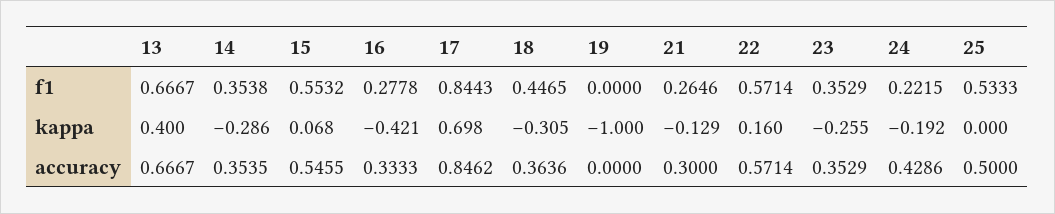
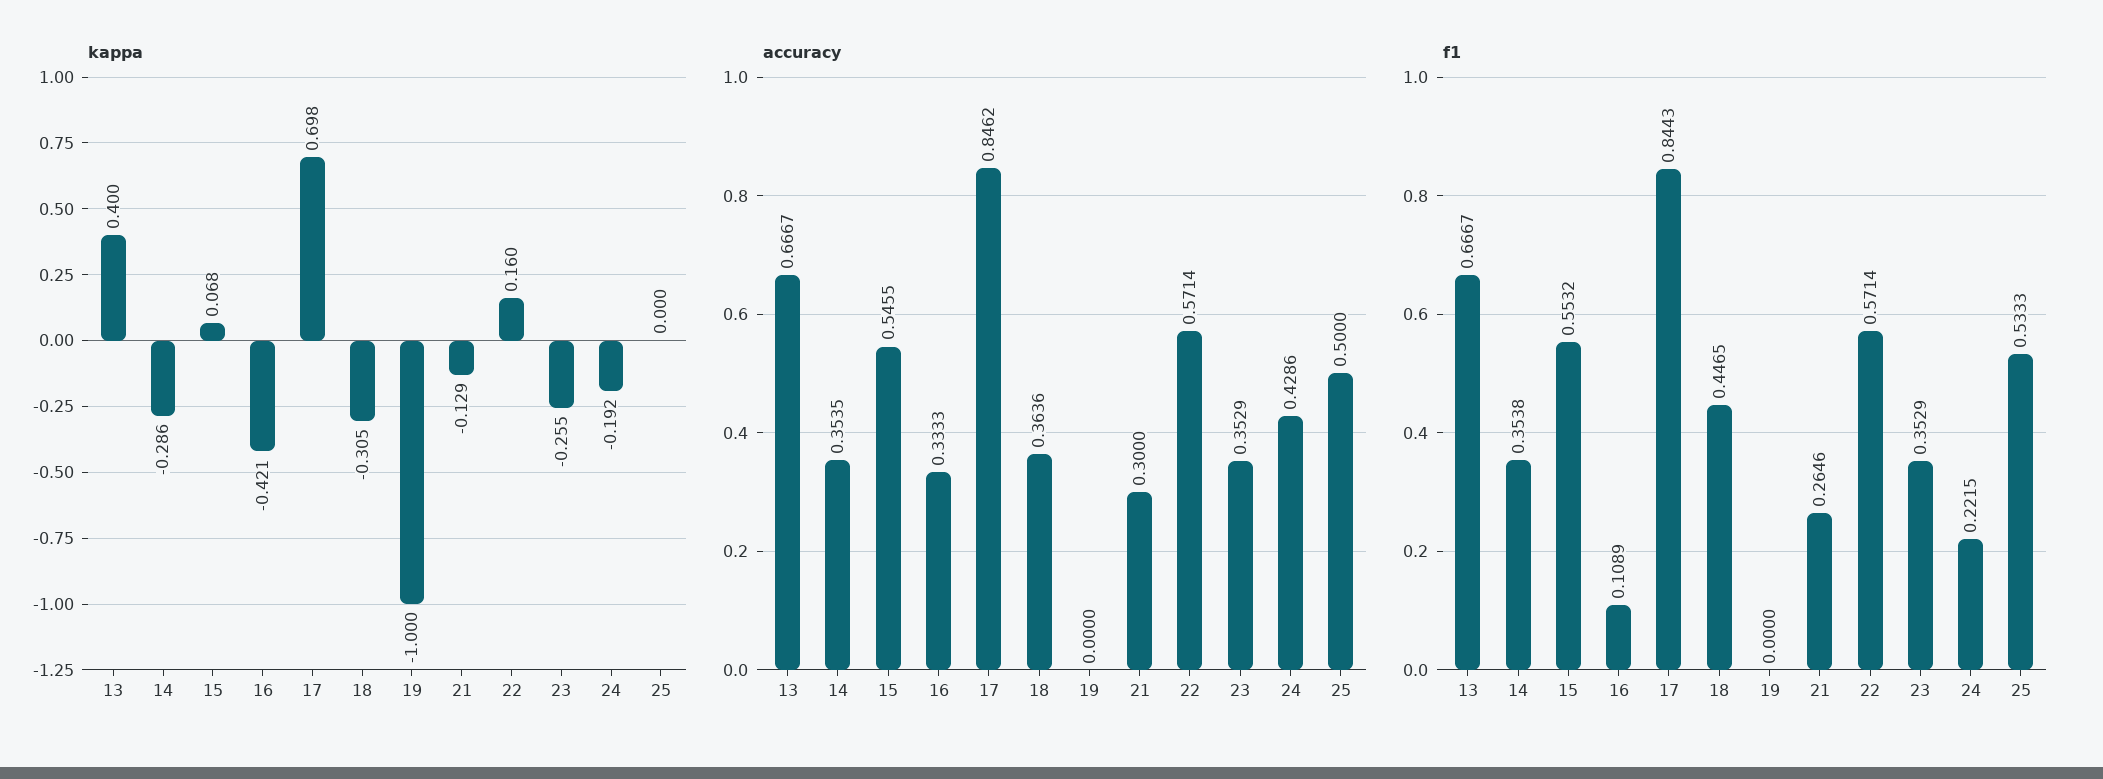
  {
    "f1": {
      "13": 0.6667,
      "14": 0.3538,
      "15": 0.5532,
-     "16": 0.2778,
+     "16": 0.1089,
      "17": 0.8443,
      "18": 0.4465,
      "19": 0,
      "21": 0.2646,
      "22": 0.5714,
      "23": 0.3529,
      "24": 0.2215,
      "25": 0.5333
    },
    "kappa": {
      "13": 0.4,
      "14": -0.286,
      "15": 0.068,
      "16": -0.421,
      "17": 0.698,
      "18": -0.305,
      "19": -1,
      "21": -0.129,
      "22": 0.16,
      "23": -0.255,
      "24": -0.192,
      "25": 0
    },
    "accuracy": {
      "13": 0.6667,
      "14": 0.3535,
      "15": 0.5455,
      "16": 0.3333,
      "17": 0.8462,
      "18": 0.3636,
      "19": 0,
      "21": 0.3,
      "22": 0.5714,
      "23": 0.3529,
      "24": 0.4286,
      "25": 0.5
    }
  }

